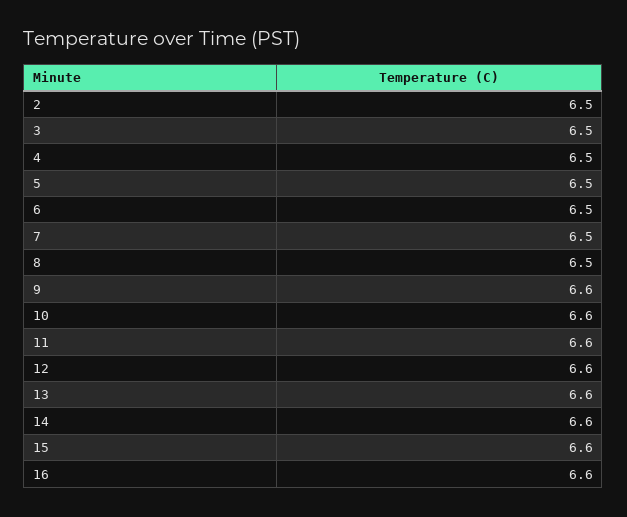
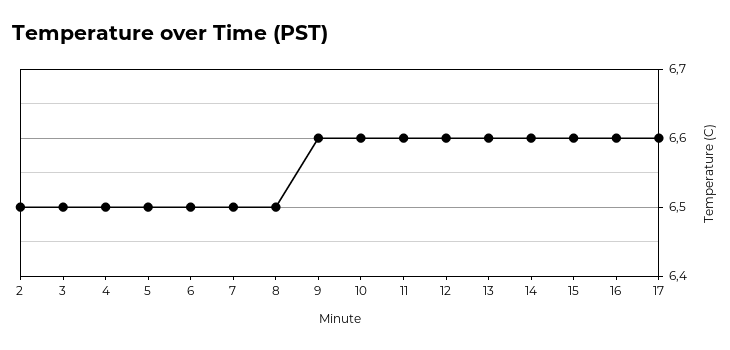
  {
    "2": 6.5,
    "3": 6.5,
    "4": 6.5,
    "5": 6.5,
    "6": 6.5,
    "7": 6.5,
    "8": 6.5,
    "9": 6.6,
    "10": 6.6,
    "11": 6.6,
    "12": 6.6,
    "13": 6.6,
    "14": 6.6,
    "15": 6.6,
-   "16": 6.6
+   "16": 6.6,
+   "17": 6.6
  }

